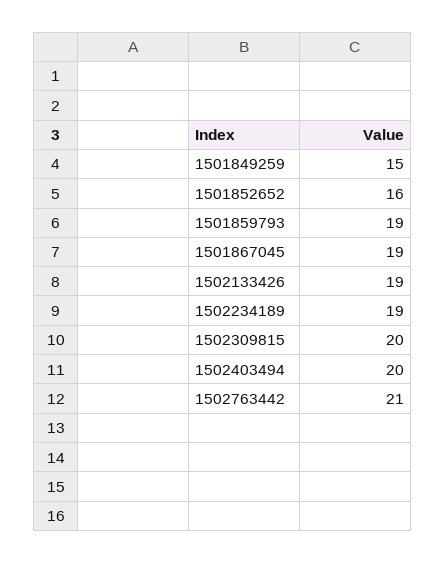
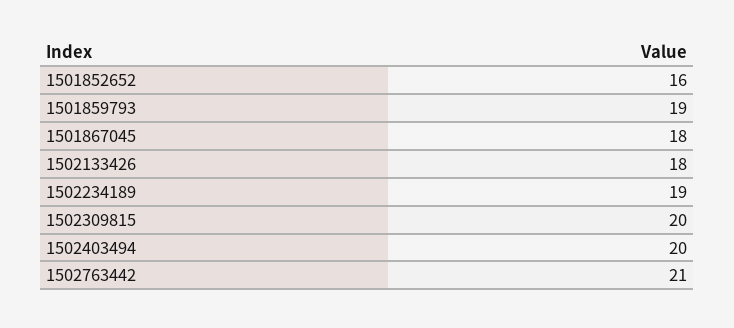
  {
-   "1501849259": 15,
    "1501852652": 16,
    "1501859793": 19,
-   "1501867045": 19,
+   "1501867045": 18,
-   "1502133426": 19,
+   "1502133426": 18,
    "1502234189": 19,
    "1502309815": 20,
    "1502403494": 20,
    "1502763442": 21
  }

